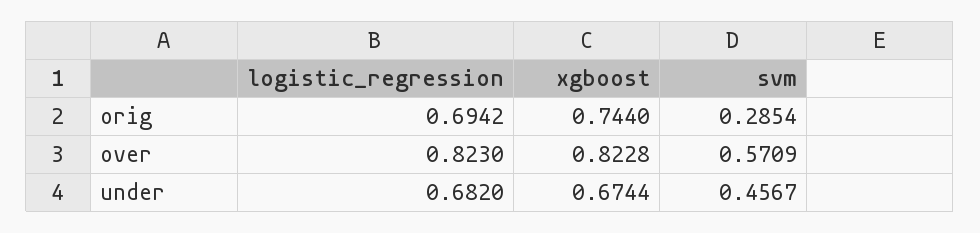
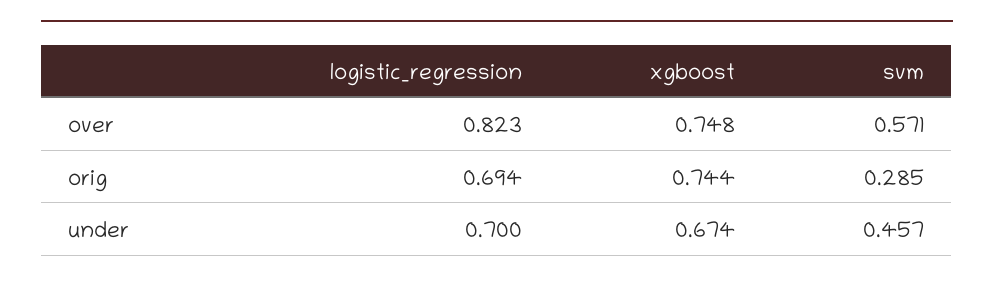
  {
    "logistic_regression": {
      "orig": 0.6942,
      "over": 0.823,
-     "under": 0.682
+     "under": 0.7
    },
    "xgboost": {
      "orig": 0.744,
-     "over": 0.8228,
+     "over": 0.748,
      "under": 0.6744
    },
    "svm": {
      "orig": 0.2854,
      "over": 0.5709,
      "under": 0.4567
    }
  }

